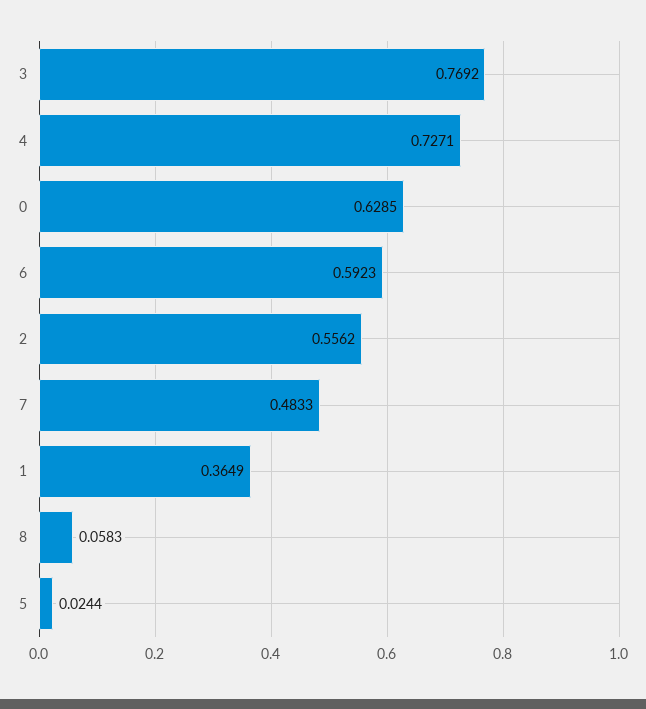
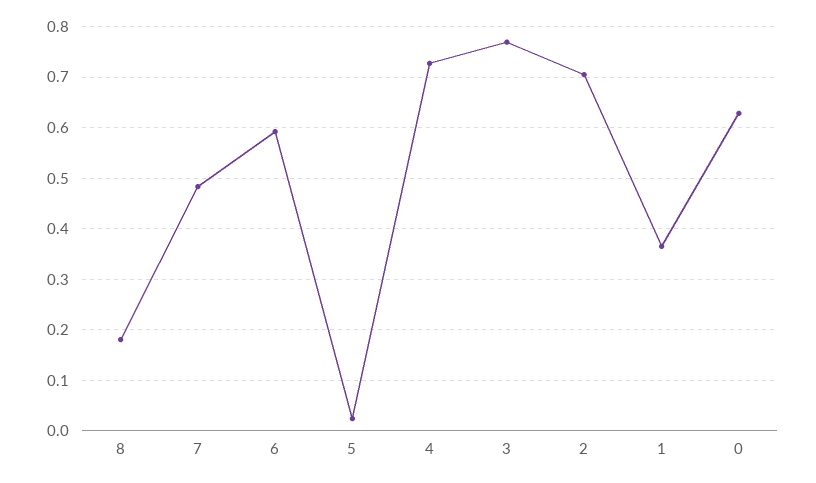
  {
    "3": 0.7692,
    "4": 0.7271,
    "0": 0.6285,
    "6": 0.5923,
-   "2": 0.5562,
+   "2": 0.7,
    "7": 0.4833,
    "1": 0.3649,
-   "8": 0.0583,
+   "8": 0.18,
    "5": 0.0244
  }

